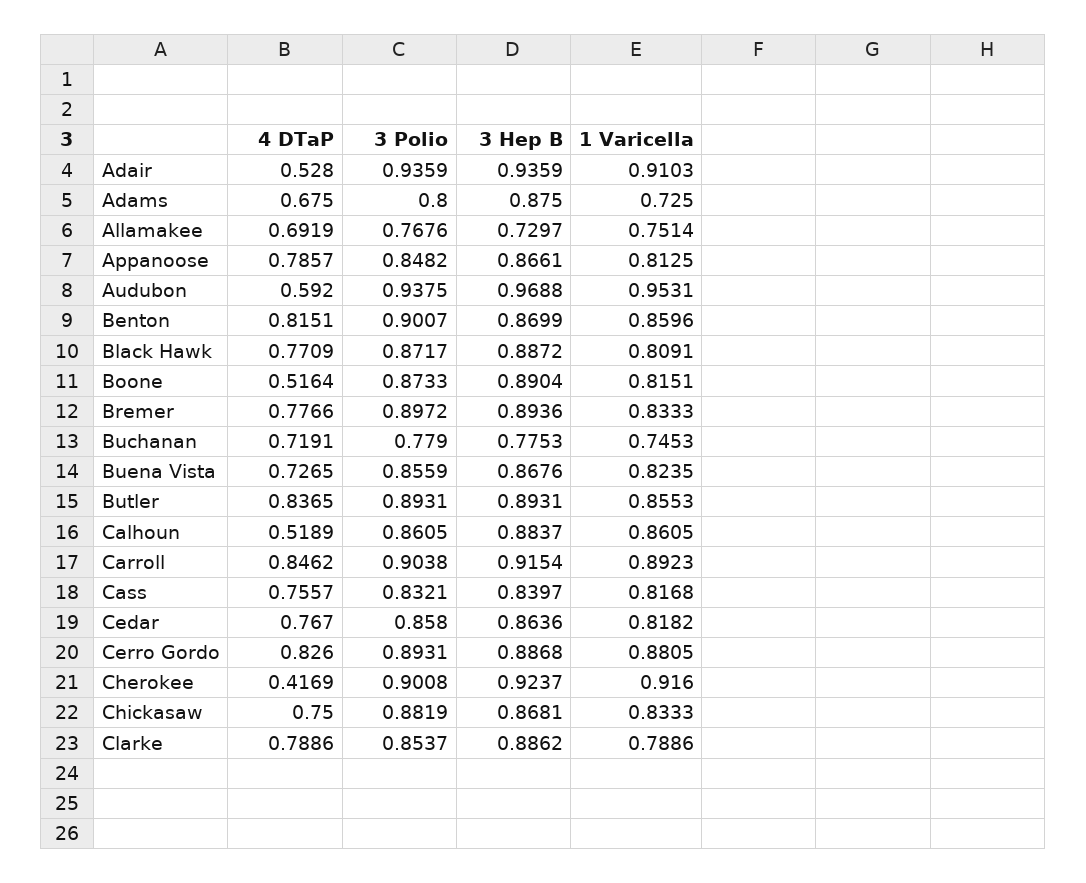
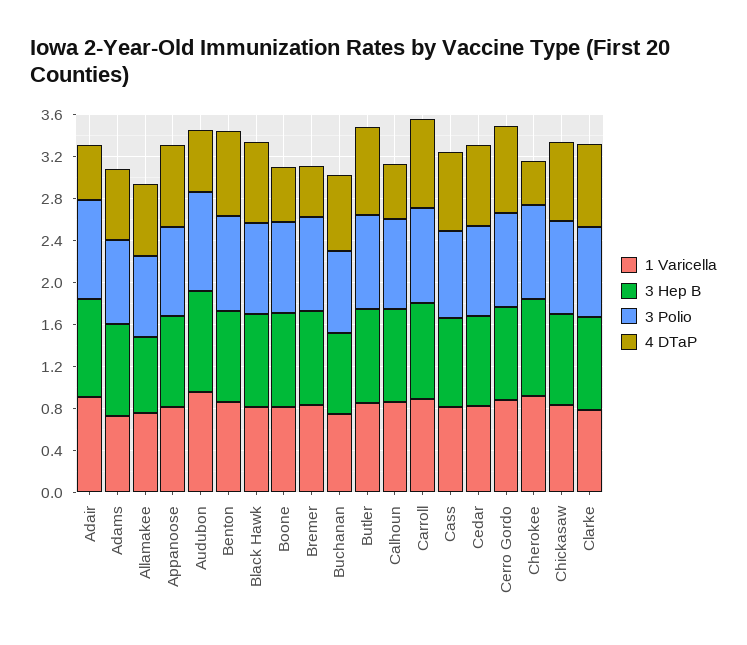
  {
    "4 DTaP": {
      "Adair": 0.528,
      "Adams": 0.675,
      "Allamakee": 0.6919,
      "Appanoose": 0.7857,
      "Audubon": 0.592,
      "Benton": 0.8151,
      "Black Hawk": 0.7709,
      "Boone": 0.5164,
-     "Bremer": 0.7766,
+     "Bremer": 0.5,
      "Buchanan": 0.7191,
-     "Buena Vista": 0.7265,
      "Butler": 0.8365,
      "Calhoun": 0.5189,
      "Carroll": 0.8462,
      "Cass": 0.7557,
      "Cedar": 0.767,
      "Cerro Gordo": 0.826,
      "Cherokee": 0.4169,
      "Chickasaw": 0.75,
      "Clarke": 0.7886
    },
    "3 Polio": {
      "Adair": 0.9359,
      "Adams": 0.8,
      "Allamakee": 0.7676,
      "Appanoose": 0.8482,
      "Audubon": 0.9375,
      "Benton": 0.9007,
      "Black Hawk": 0.8717,
      "Boone": 0.8733,
      "Bremer": 0.8972,
      "Buchanan": 0.779,
-     "Buena Vista": 0.8559,
      "Butler": 0.8931,
      "Calhoun": 0.8605,
      "Carroll": 0.9038,
      "Cass": 0.8321,
      "Cedar": 0.858,
      "Cerro Gordo": 0.8931,
      "Cherokee": 0.9008,
      "Chickasaw": 0.8819,
      "Clarke": 0.8537
    },
    "3 Hep B": {
      "Adair": 0.9359,
      "Adams": 0.875,
      "Allamakee": 0.7297,
      "Appanoose": 0.8661,
      "Audubon": 0.9688,
      "Benton": 0.8699,
      "Black Hawk": 0.8872,
      "Boone": 0.8904,
      "Bremer": 0.8936,
      "Buchanan": 0.7753,
-     "Buena Vista": 0.8676,
      "Butler": 0.8931,
      "Calhoun": 0.8837,
      "Carroll": 0.9154,
      "Cass": 0.8397,
      "Cedar": 0.8636,
      "Cerro Gordo": 0.8868,
      "Cherokee": 0.9237,
      "Chickasaw": 0.8681,
      "Clarke": 0.8862
    },
    "1 Varicella": {
      "Adair": 0.9103,
      "Adams": 0.725,
      "Allamakee": 0.7514,
      "Appanoose": 0.8125,
      "Audubon": 0.9531,
      "Benton": 0.8596,
      "Black Hawk": 0.8091,
      "Boone": 0.8151,
      "Bremer": 0.8333,
      "Buchanan": 0.7453,
-     "Buena Vista": 0.8235,
      "Butler": 0.8553,
      "Calhoun": 0.8605,
      "Carroll": 0.8923,
      "Cass": 0.8168,
      "Cedar": 0.8182,
      "Cerro Gordo": 0.8805,
      "Cherokee": 0.916,
      "Chickasaw": 0.8333,
      "Clarke": 0.7886
    }
  }

